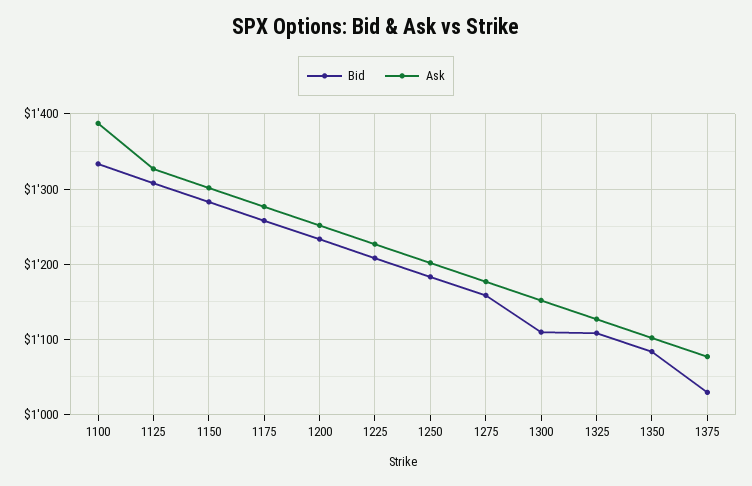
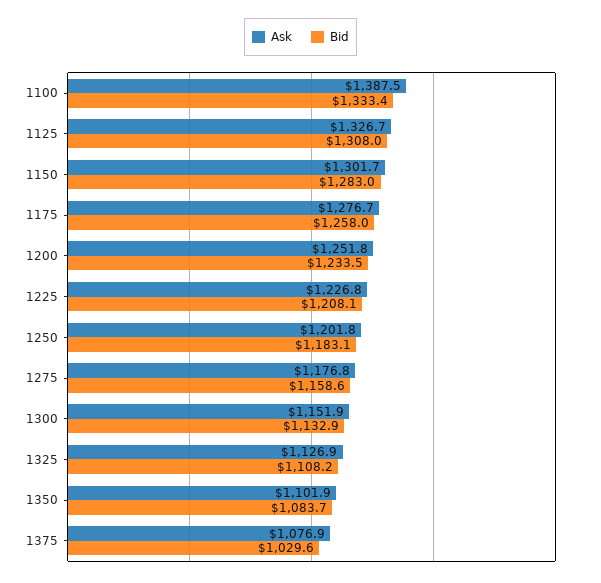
  {
    "Bid": {
      "1100": 1333.4,
      "1125": 1308,
      "1150": 1283,
      "1175": 1258,
      "1200": 1233.5,
      "1225": 1208.1,
      "1250": 1183.1,
      "1275": 1158.6,
-     "1300": 1110,
+     "1300": 1132.9,
      "1325": 1108.2,
      "1350": 1083.7,
      "1375": 1029.6
    },
    "Ask": {
      "1100": 1387.5,
      "1125": 1326.7,
      "1150": 1301.7,
      "1175": 1276.7,
      "1200": 1251.8,
      "1225": 1226.8,
      "1250": 1201.8,
      "1275": 1176.8,
      "1300": 1151.9,
      "1325": 1126.9,
      "1350": 1101.9,
      "1375": 1076.9
    }
  }

